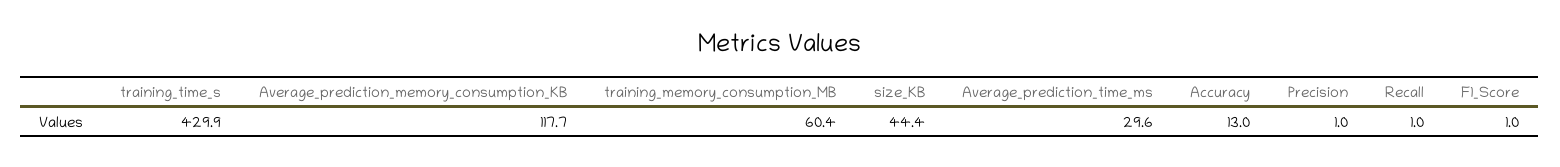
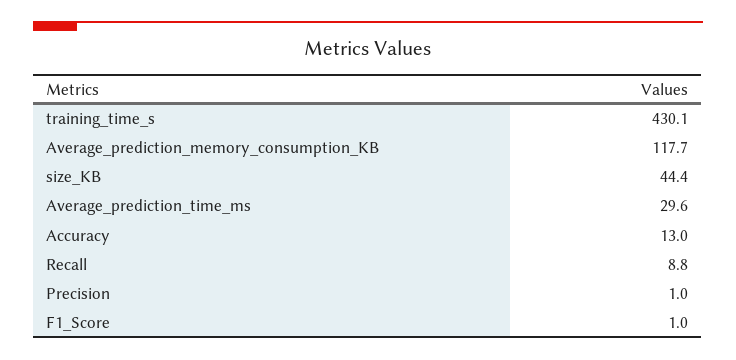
  {
-   "training_time_s": 429.9,
+   "training_time_s": 430.1,
    "Average_prediction_memory_consumption_KB": 117.7,
-   "training_memory_consumption_MB": 60.4,
    "size_KB": 44.4,
    "Average_prediction_time_ms": 29.6,
    "Accuracy": 13,
    "Precision": 1,
-   "Recall": 1,
+   "Recall": 8.8,
    "F1_Score": 1
  }

